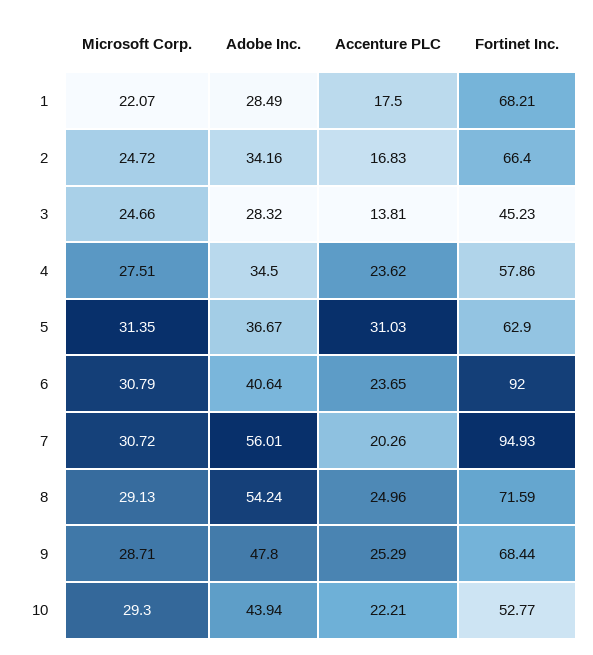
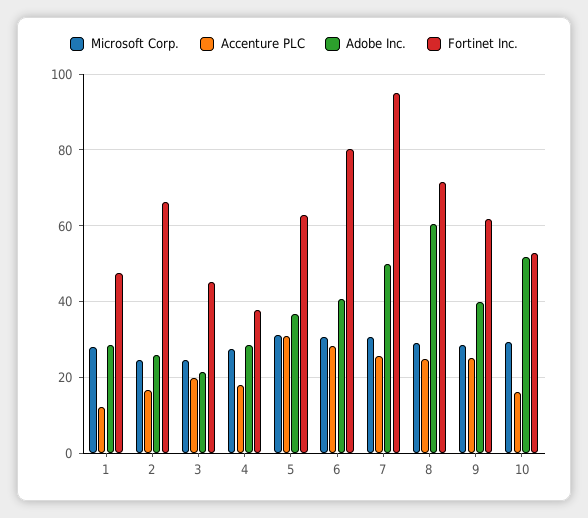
  {
    "Microsoft Corp.": {
-     "1": 22.07,
+     "1": 28,
      "2": 24.72,
      "3": 24.66,
      "4": 27.51,
      "5": 31.35,
      "6": 30.79,
      "7": 30.72,
      "8": 29.13,
      "9": 28.71,
      "10": 29.3
    },
    "Adobe Inc.": {
      "1": 28.49,
-     "2": 34.16,
+     "2": 26,
-     "3": 28.32,
+     "3": 22,
-     "4": 34.5,
+     "4": 28,
      "5": 36.67,
      "6": 40.64,
-     "7": 56.01,
+     "7": 50,
-     "8": 54.24,
+     "8": 60,
-     "9": 47.8,
+     "9": 40,
-     "10": 43.94
+     "10": 52
    },
    "Accenture PLC": {
-     "1": 17.5,
+     "1": 12,
      "2": 16.83,
-     "3": 13.81,
+     "3": 20,
-     "4": 23.62,
+     "4": 18,
      "5": 31.03,
-     "6": 23.65,
+     "6": 28,
-     "7": 20.26,
+     "7": 26,
      "8": 24.96,
      "9": 25.29,
-     "10": 22.21
+     "10": 16
    },
    "Fortinet Inc.": {
-     "1": 68.21,
+     "1": 48,
      "2": 66.4,
      "3": 45.23,
-     "4": 57.86,
+     "4": 38,
      "5": 62.9,
-     "6": 92,
+     "6": 80,
      "7": 94.93,
      "8": 71.59,
-     "9": 68.44,
+     "9": 62,
      "10": 52.77
    }
  }

